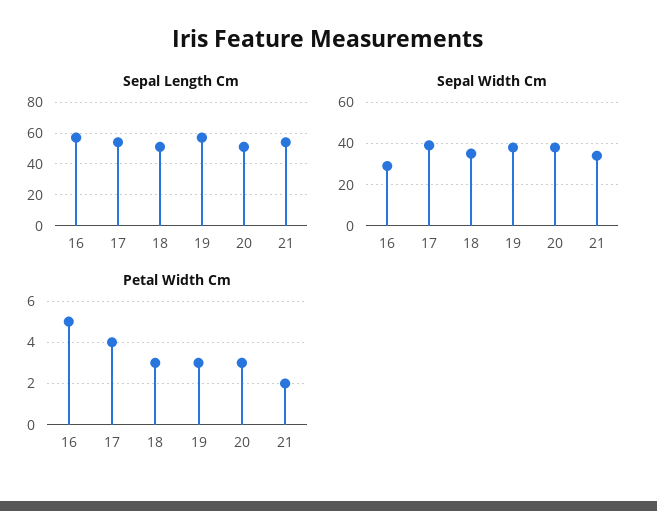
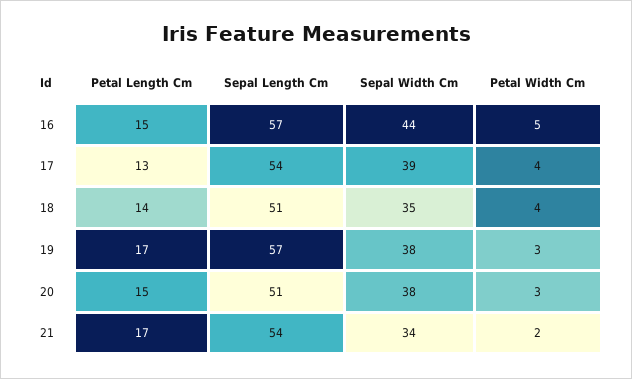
  {
    "Sepal Length Cm": {
      "16": 57,
      "17": 54,
      "18": 51,
      "19": 57,
      "20": 51,
      "21": 54
    },
    "Sepal Width Cm": {
-     "16": 30,
+     "16": 44,
      "17": 39,
      "18": 35,
      "19": 38,
      "20": 38,
      "21": 34
    },
    "Petal Width Cm": {
      "16": 5,
      "17": 4,
-     "18": 3,
+     "18": 4,
      "19": 3,
      "20": 3,
      "21": 2
-   }
+   },
+   "Petal Length Cm": {
+     "16": 15,
+     "17": 13,
+     "18": 14,
+     "19": 17,
+     "20": 15,
+     "21": 17
+   }
  }

